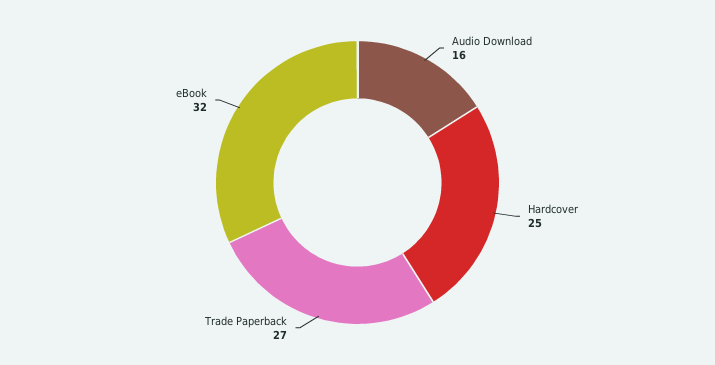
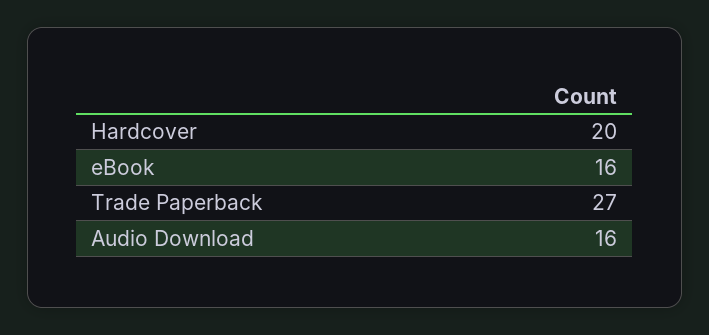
  {
    "Audio Download": 16,
-   "Hardcover": 25,
+   "Hardcover": 20,
    "Trade Paperback": 27,
-   "eBook": 32
+   "eBook": 16
  }

